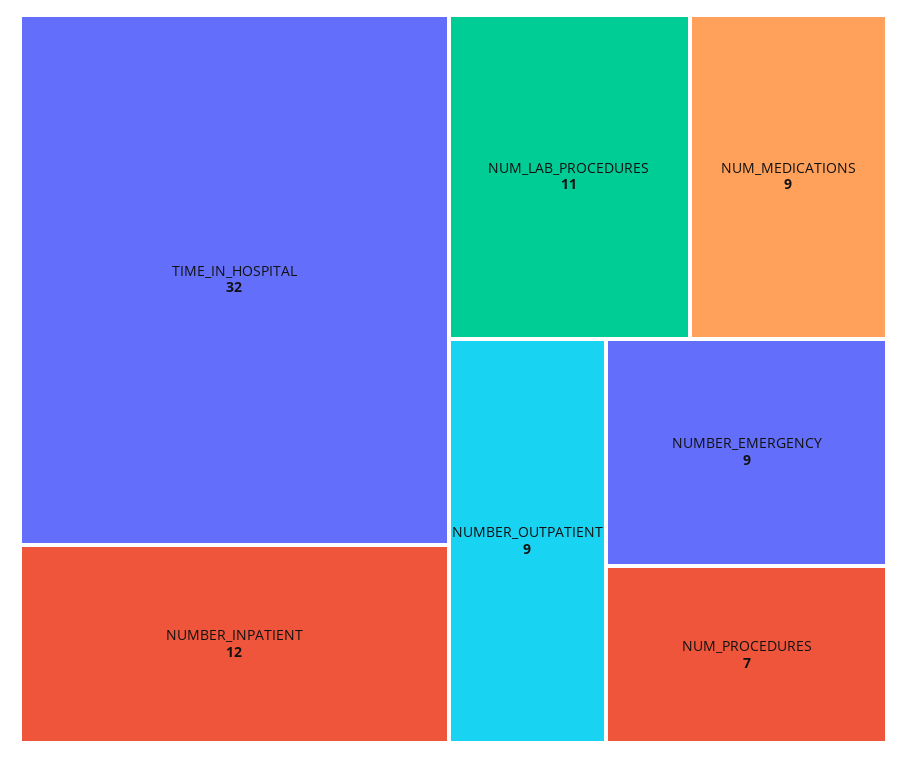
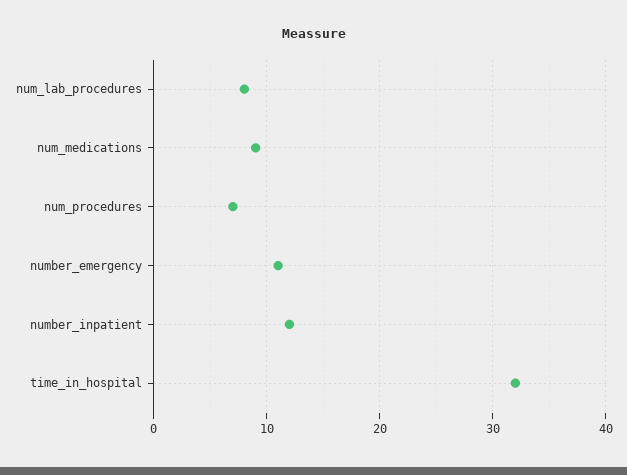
  {
    "TIME_IN_HOSPITAL": 32,
    "NUMBER_INPATIENT": 12,
-   "NUM_LAB_PROCEDURES": 11,
+   "NUM_LAB_PROCEDURES": 8,
    "NUM_MEDICATIONS": 9,
-   "NUMBER_OUTPATIENT": 9,
-   "NUMBER_EMERGENCY": 9,
+   "NUMBER_EMERGENCY": 11,
    "NUM_PROCEDURES": 7
  }

